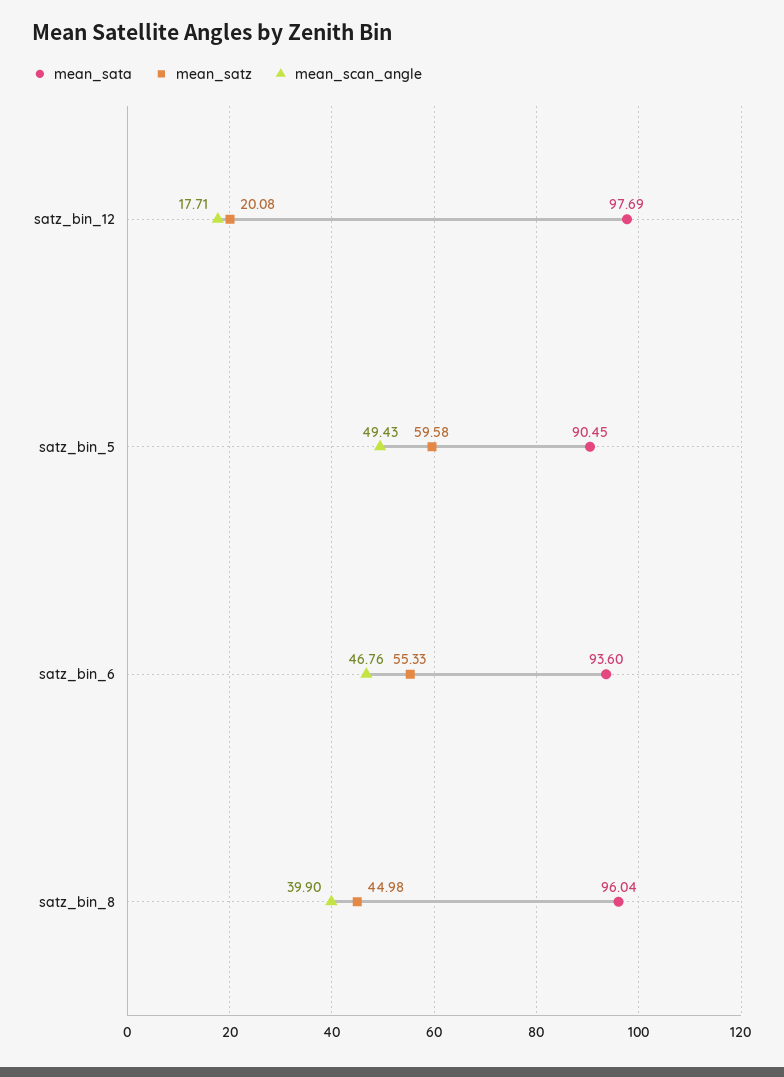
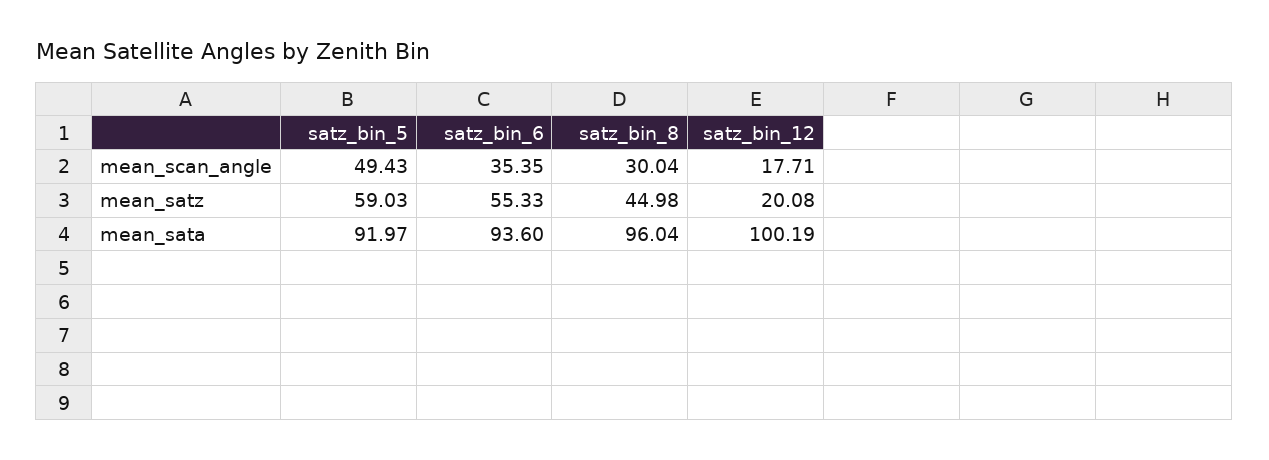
  {
    "mean_sata": {
-     "satz_bin_12": 97.69,
+     "satz_bin_12": 100.19,
-     "satz_bin_5": 90.45,
+     "satz_bin_5": 91.97,
      "satz_bin_6": 93.6,
      "satz_bin_8": 96.04
    },
    "mean_satz": {
      "satz_bin_12": 20.08,
-     "satz_bin_5": 59.58,
+     "satz_bin_5": 59.03,
      "satz_bin_6": 55.33,
      "satz_bin_8": 44.98
    },
    "mean_scan_angle": {
      "satz_bin_12": 17.71,
      "satz_bin_5": 49.43,
-     "satz_bin_6": 46.76,
+     "satz_bin_6": 35.35,
-     "satz_bin_8": 39.9
+     "satz_bin_8": 30.04
    }
  }

